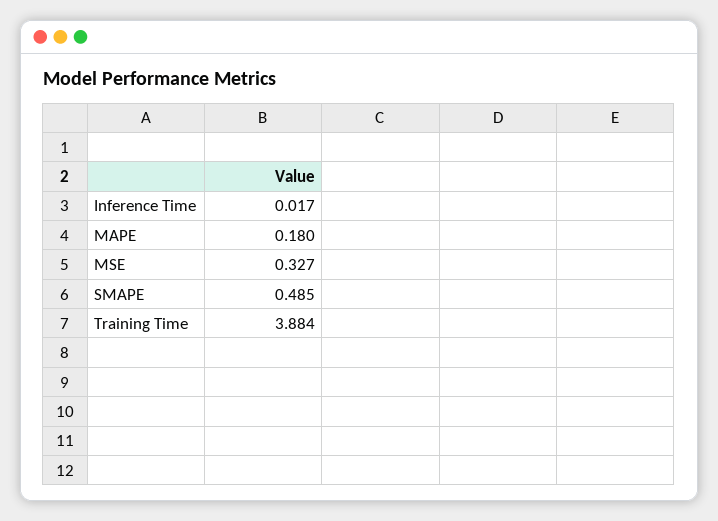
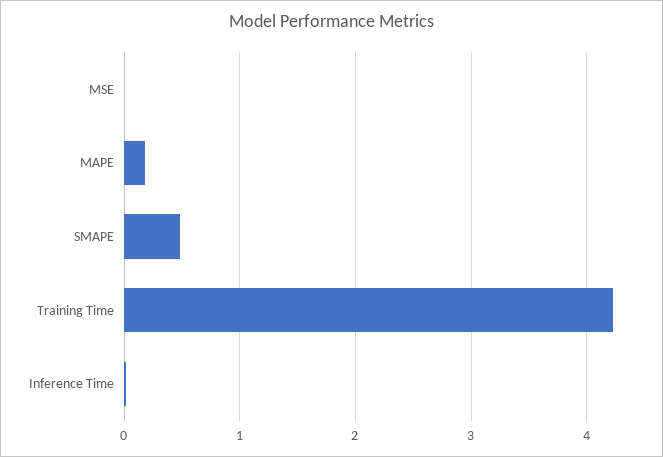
  {
    "Inference Time": 0.017,
    "MAPE": 0.18,
-   "MSE": 0.327,
+   "MSE": 0,
    "SMAPE": 0.485,
-   "Training Time": 3.884
+   "Training Time": 4.2
  }

